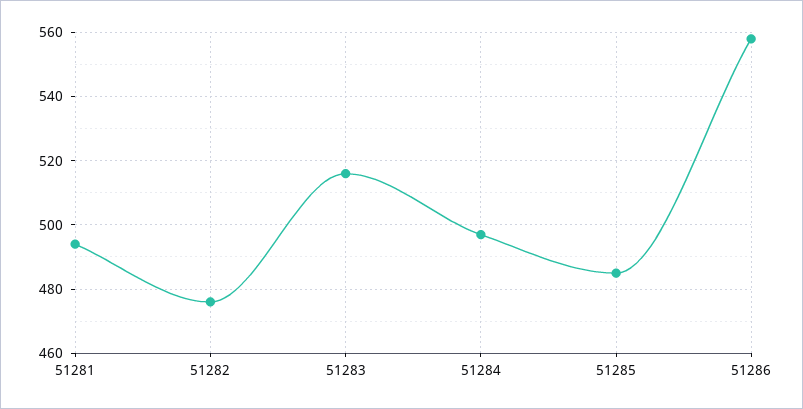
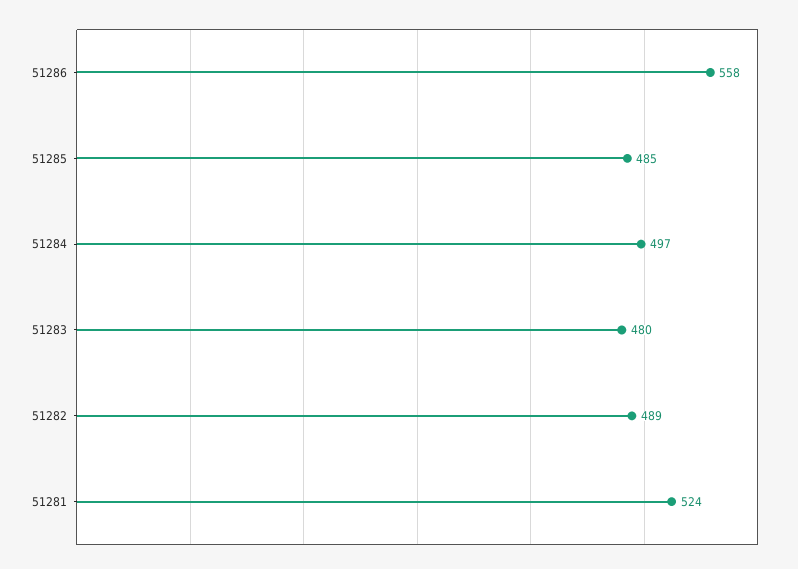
  {
-   "51281": 495,
+   "51281": 524,
-   "51282": 475,
+   "51282": 489,
-   "51283": 515,
+   "51283": 480,
    "51284": 497,
    "51285": 485,
    "51286": 558
  }

